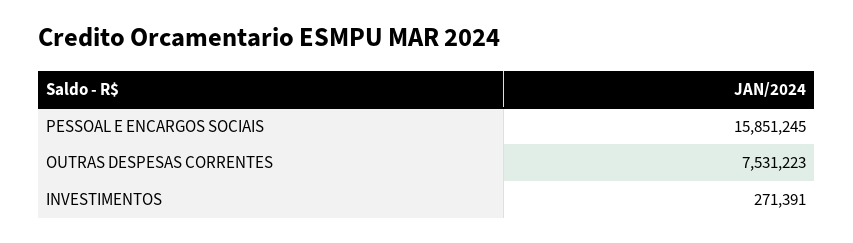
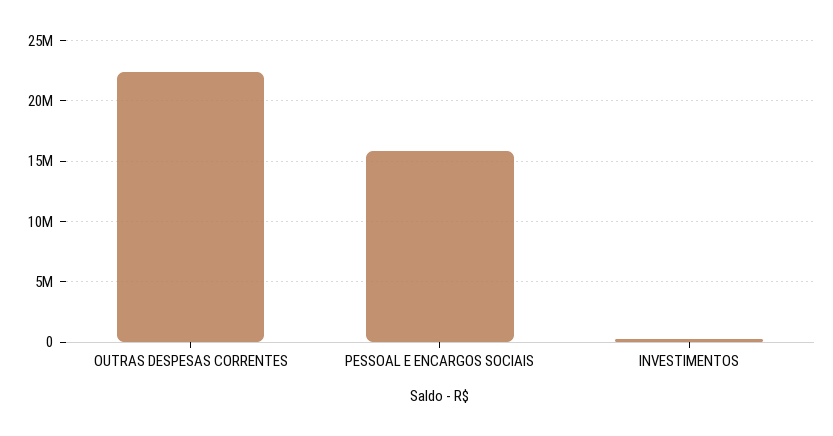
  {
    "PESSOAL E ENCARGOS SOCIAIS": 15851245,
-   "OUTRAS DESPESAS CORRENTES": 7531223,
+   "OUTRAS DESPESAS CORRENTES": 22500000,
    "INVESTIMENTOS": 271391
  }

